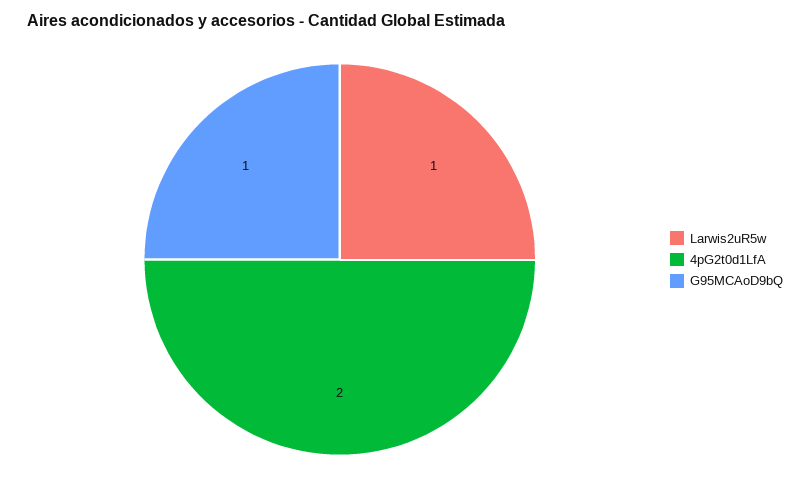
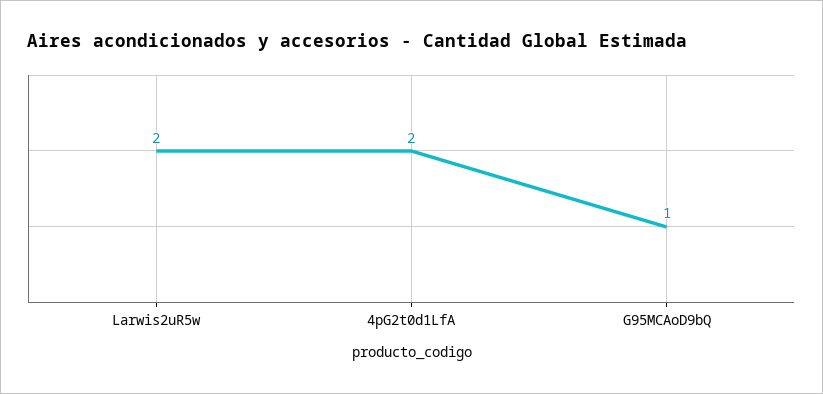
  {
-   "Larwis2uR5w": 1,
+   "Larwis2uR5w": 2,
    "4pG2t0d1LfA": 2,
    "G95MCAoD9bQ": 1
  }

